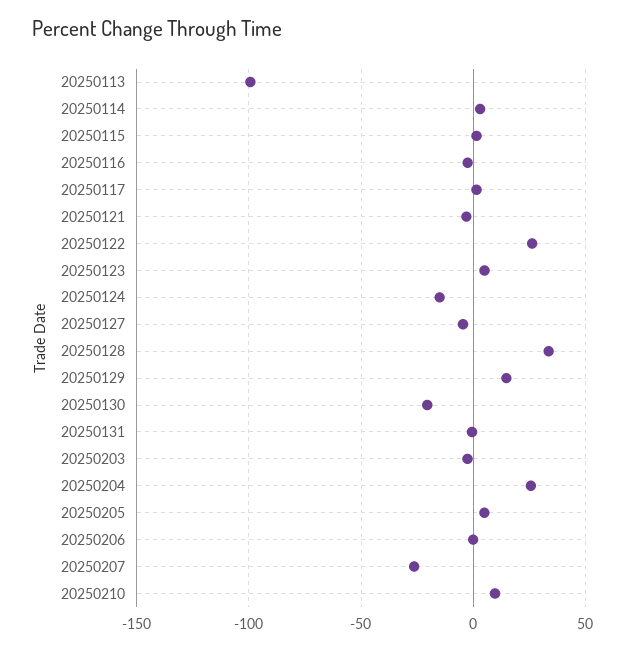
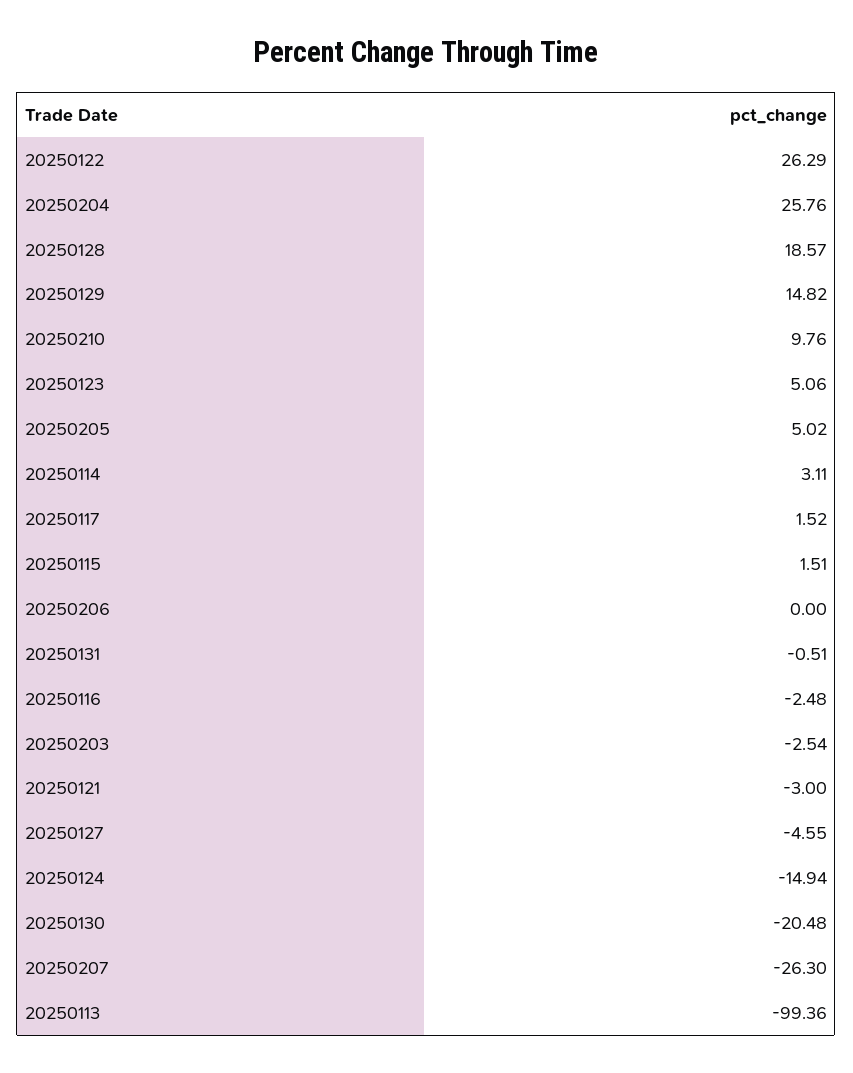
  {
    "20250113": -99.36,
    "20250114": 3.11,
    "20250115": 1.51,
    "20250116": -2.48,
    "20250117": 1.52,
    "20250121": -3,
    "20250122": 26.29,
    "20250123": 5.06,
    "20250124": -14.94,
    "20250127": -4.55,
-   "20250128": 35,
+   "20250128": 18.57,
    "20250129": 14.82,
    "20250130": -20.48,
    "20250131": -0.51,
    "20250203": -2.54,
    "20250204": 25.76,
    "20250205": 5.02,
    "20250206": 0,
    "20250207": -26.3,
    "20250210": 9.76
  }

